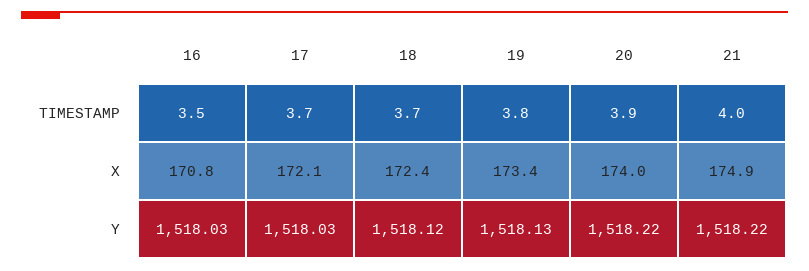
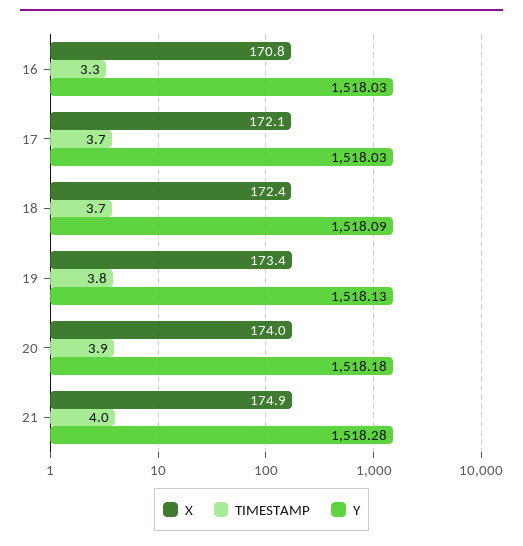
  {
    "TIMESTAMP": {
-     "16": 3.5,
+     "16": 3.3,
      "17": 3.7,
      "18": 3.7,
      "19": 3.8,
      "20": 3.9,
      "21": 4
    },
    "X": {
      "16": 170.8,
      "17": 172.1,
      "18": 172.4,
      "19": 173.4,
      "20": 174,
      "21": 174.9
    },
    "Y": {
      "16": 1518.03,
      "17": 1518.03,
-     "18": 1518.12,
+     "18": 1518.09,
      "19": 1518.13,
-     "20": 1518.22,
+     "20": 1518.18,
-     "21": 1518.22
+     "21": 1518.28
    }
  }

